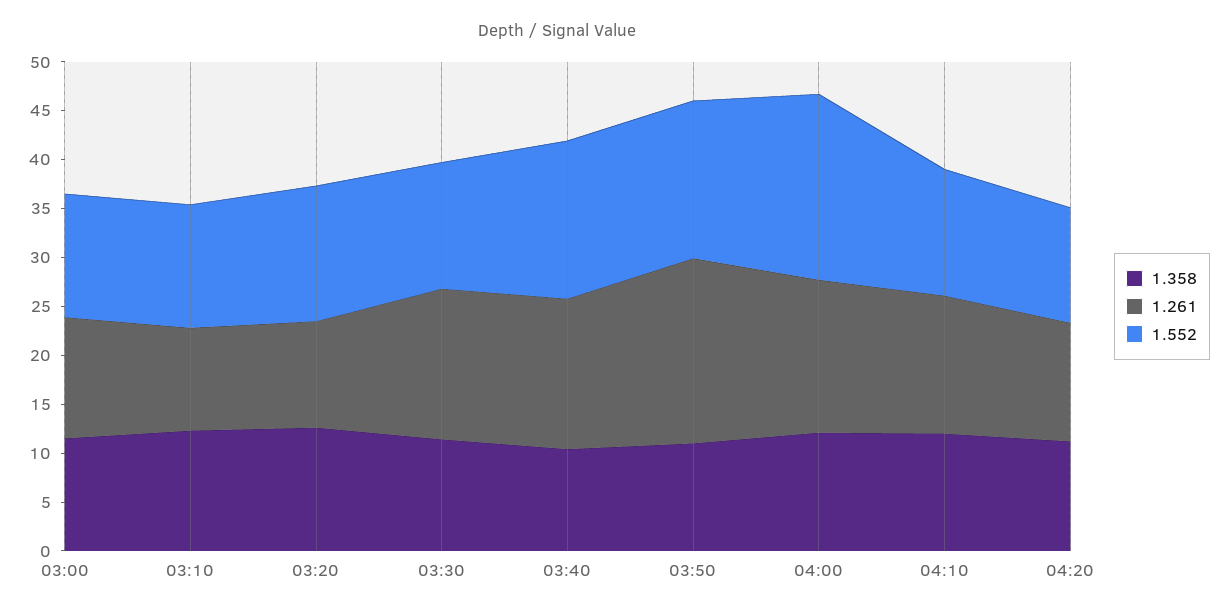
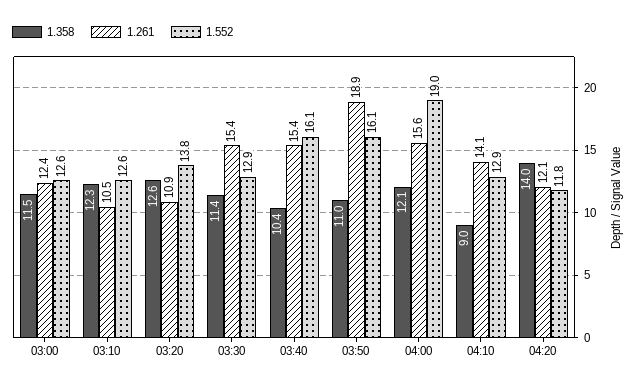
  {
    "1.358": {
      "03:00": 11.5,
      "03:10": 12.3,
      "03:20": 12.6,
      "03:30": 11.4,
      "03:40": 10.4,
      "03:50": 11,
      "04:00": 12.1,
-     "04:10": 12,
+     "04:10": 9,
-     "04:20": 11
+     "04:20": 14
    },
    "1.261": {
      "03:00": 12.4,
      "03:10": 10.5,
      "03:20": 10.9,
      "03:30": 15.4,
      "03:40": 15.4,
      "03:50": 18.9,
      "04:00": 15.6,
      "04:10": 14.1,
      "04:20": 12.1
    },
    "1.552": {
      "03:00": 12.6,
      "03:10": 12.6,
      "03:20": 13.8,
      "03:30": 12.9,
      "03:40": 16.1,
      "03:50": 16.1,
      "04:00": 19,
      "04:10": 12.9,
      "04:20": 11.8
    }
  }

